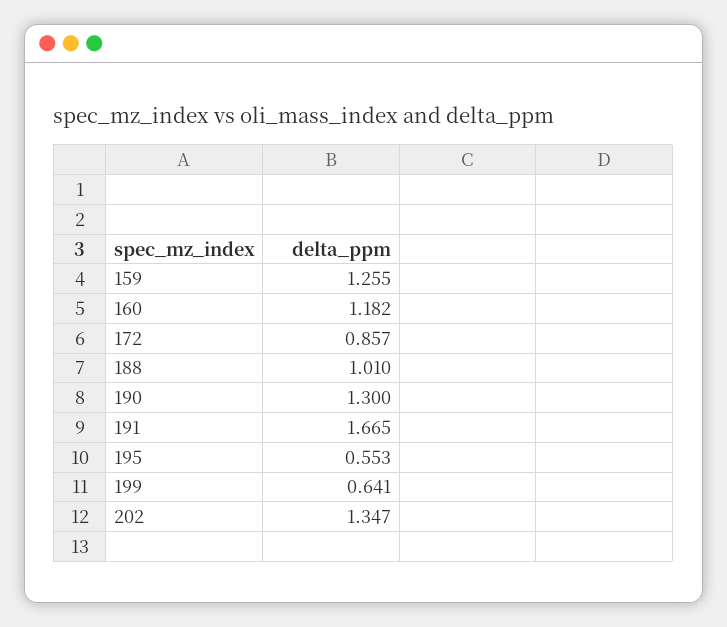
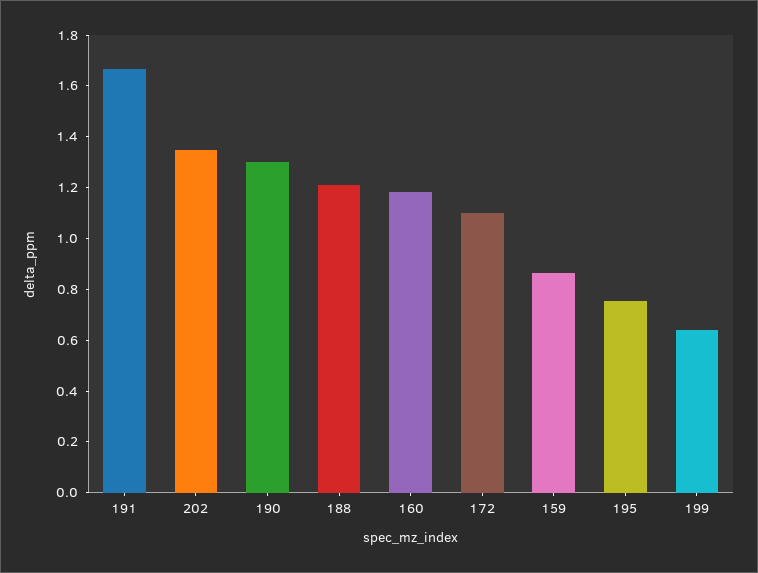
  {
-   "159": 1.255,
+   "159": 0.85,
    "160": 1.182,
-   "172": 0.857,
+   "172": 1.1,
-   "188": 1.01,
+   "188": 1.2,
    "190": 1.3,
    "191": 1.665,
-   "195": 0.553,
+   "195": 0.75,
    "199": 0.641,
    "202": 1.347
  }

